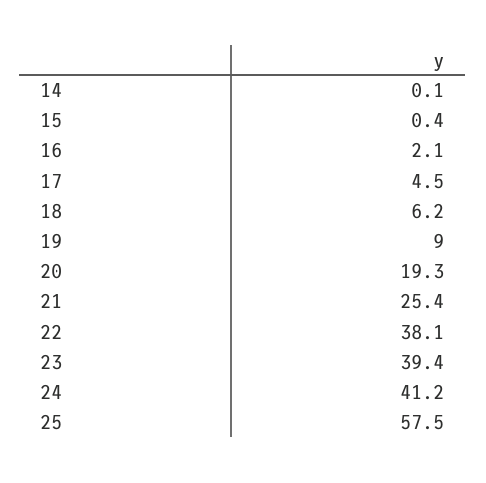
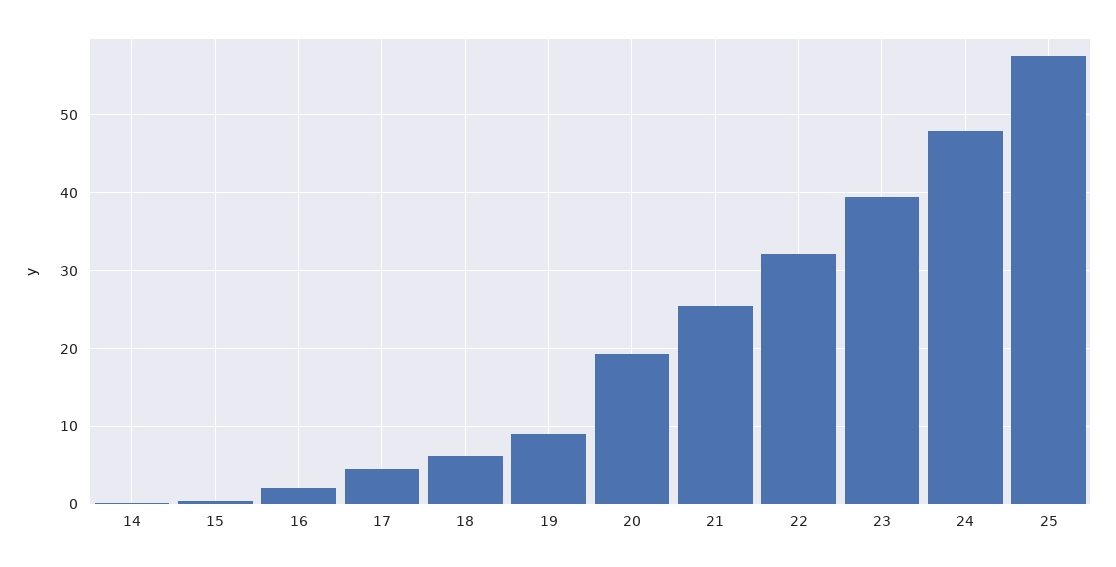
  {
    "14": 0.1,
    "15": 0.4,
    "16": 2.1,
    "17": 4.5,
    "18": 6.2,
    "19": 9,
    "20": 19.3,
    "21": 25.4,
-   "22": 38.1,
+   "22": 32,
    "23": 39.4,
-   "24": 41.2,
+   "24": 48,
    "25": 57.5
  }

